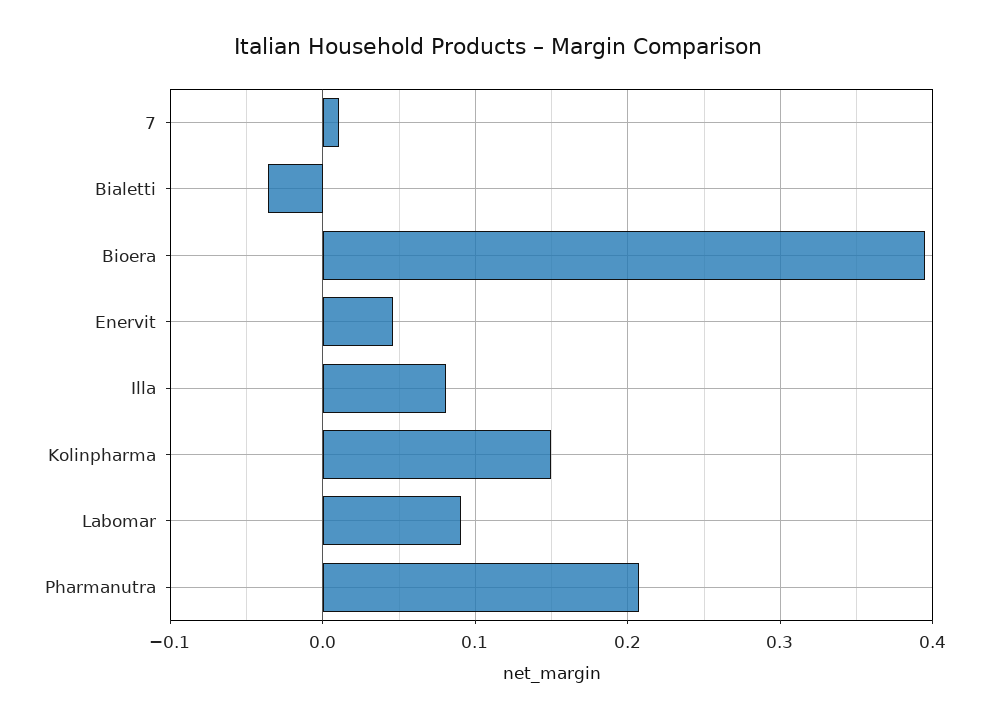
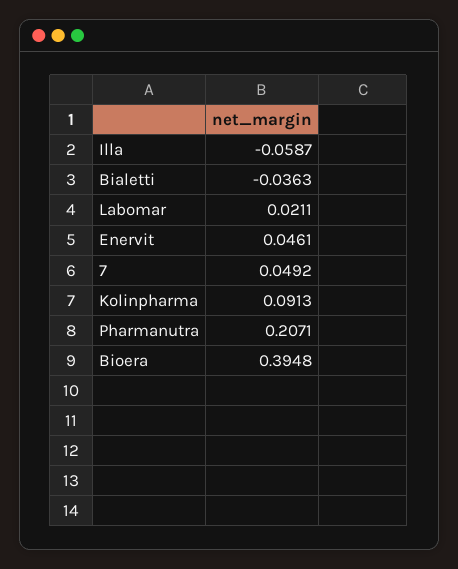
  {
-   "7": 0.01,
+   "7": 0.0492,
    "Bialetti": -0.0363,
    "Bioera": 0.3948,
    "Enervit": 0.0461,
-   "Illa": 0.08,
+   "Illa": -0.0587,
-   "Kolinpharma": 0.15,
+   "Kolinpharma": 0.0913,
-   "Labomar": 0.09,
+   "Labomar": 0.0211,
    "Pharmanutra": 0.2071
  }

